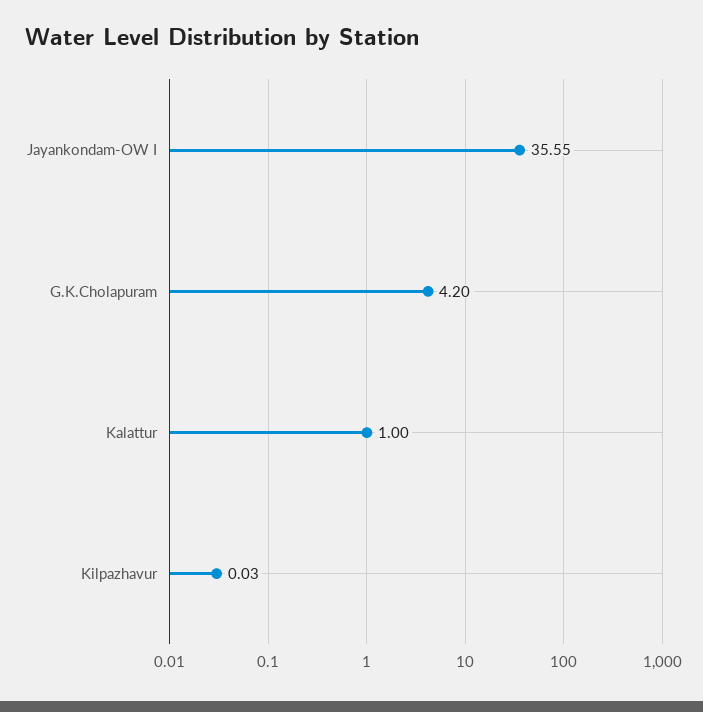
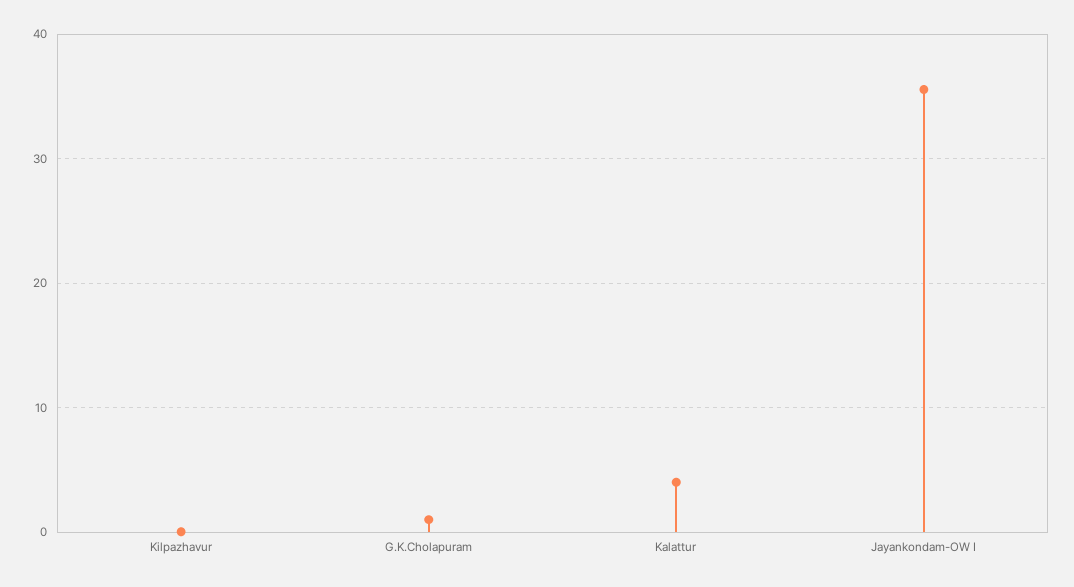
  {
    "Jayankondam-OW I": 35.55,
-   "G.K.Cholapuram": 4.2,
+   "G.K.Cholapuram": 1,
-   "Kalattur": 1,
+   "Kalattur": 4,
    "Kilpazhavur": 0.03
  }

